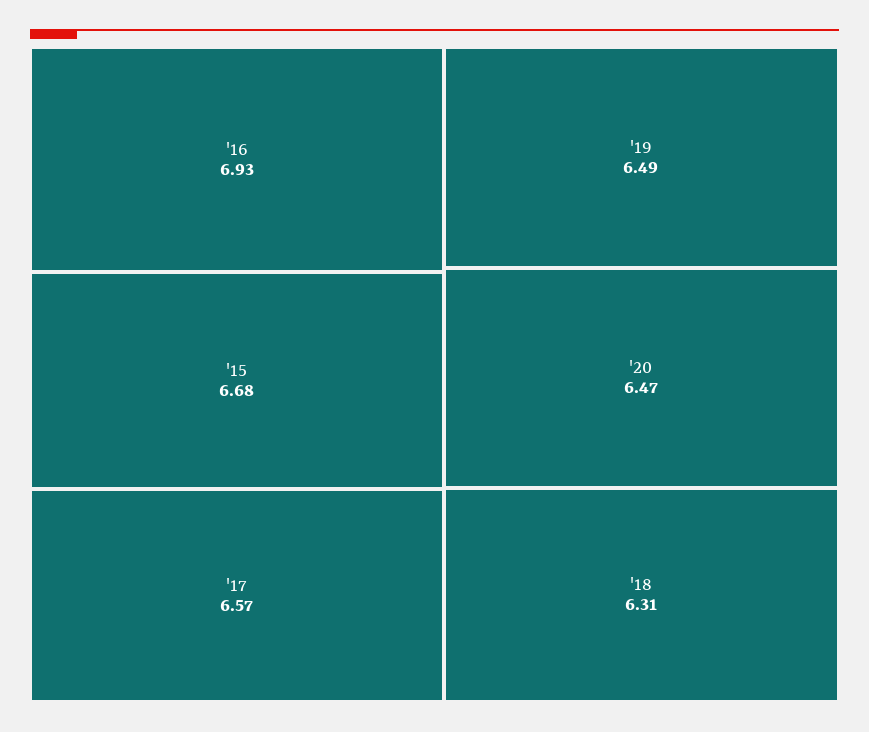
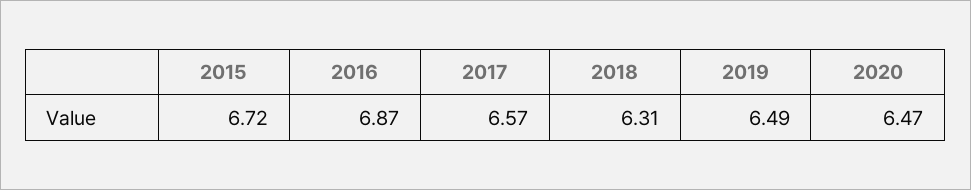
  {
-   "'16": 6.93,
+   "'16": 6.87,
-   "'15": 6.68,
+   "'15": 6.72,
    "'17": 6.57,
    "'19": 6.49,
    "'20": 6.47,
    "'18": 6.31
  }

